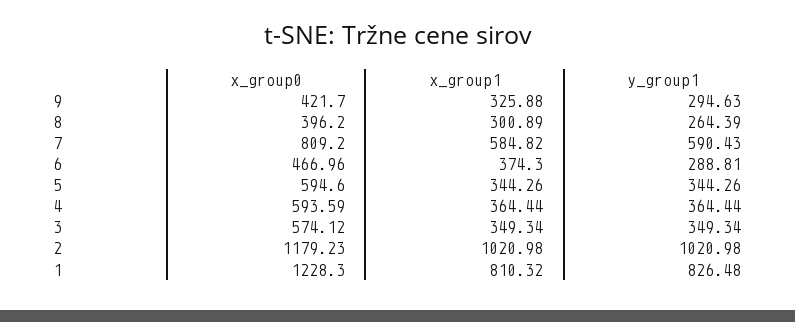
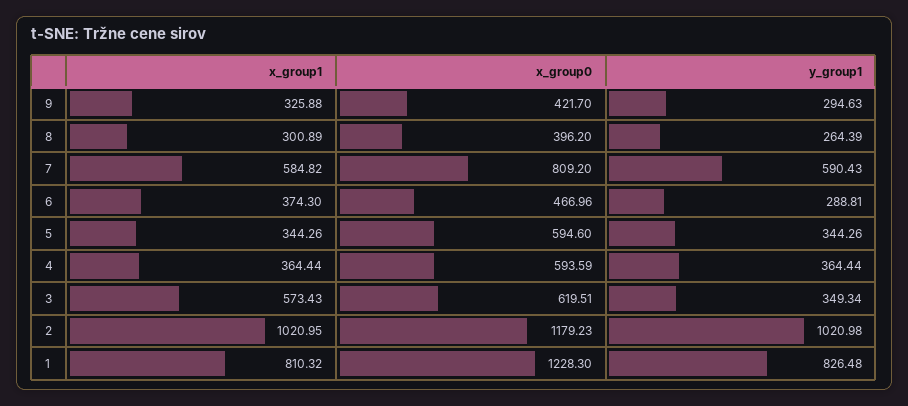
  {
    "x_group0": {
      "9": 421.7,
      "8": 396.2,
      "7": 809.2,
      "6": 466.96,
      "5": 594.6,
      "4": 593.59,
-     "3": 574.12,
+     "3": 619.51,
      "2": 1179.23,
      "1": 1228.3
    },
    "x_group1": {
      "9": 325.88,
      "8": 300.89,
      "7": 584.82,
      "6": 374.3,
      "5": 344.26,
      "4": 364.44,
-     "3": 349.34,
+     "3": 573.43,
-     "2": 1020.98,
+     "2": 1020.95,
      "1": 810.32
    },
    "y_group1": {
      "9": 294.63,
      "8": 264.39,
      "7": 590.43,
      "6": 288.81,
      "5": 344.26,
      "4": 364.44,
      "3": 349.34,
      "2": 1020.98,
      "1": 826.48
    }
  }

